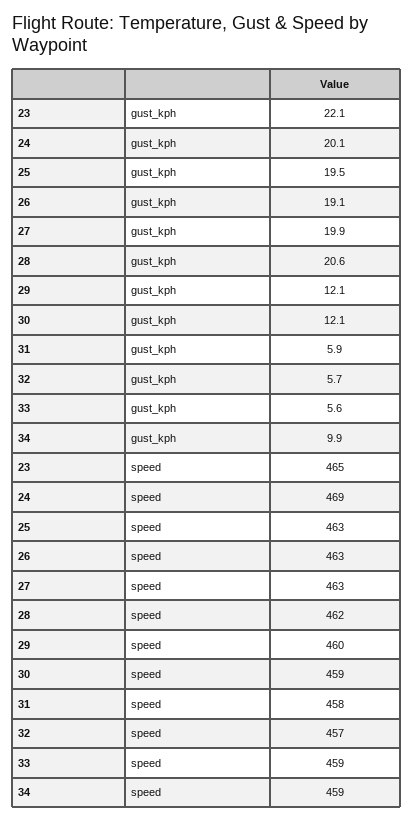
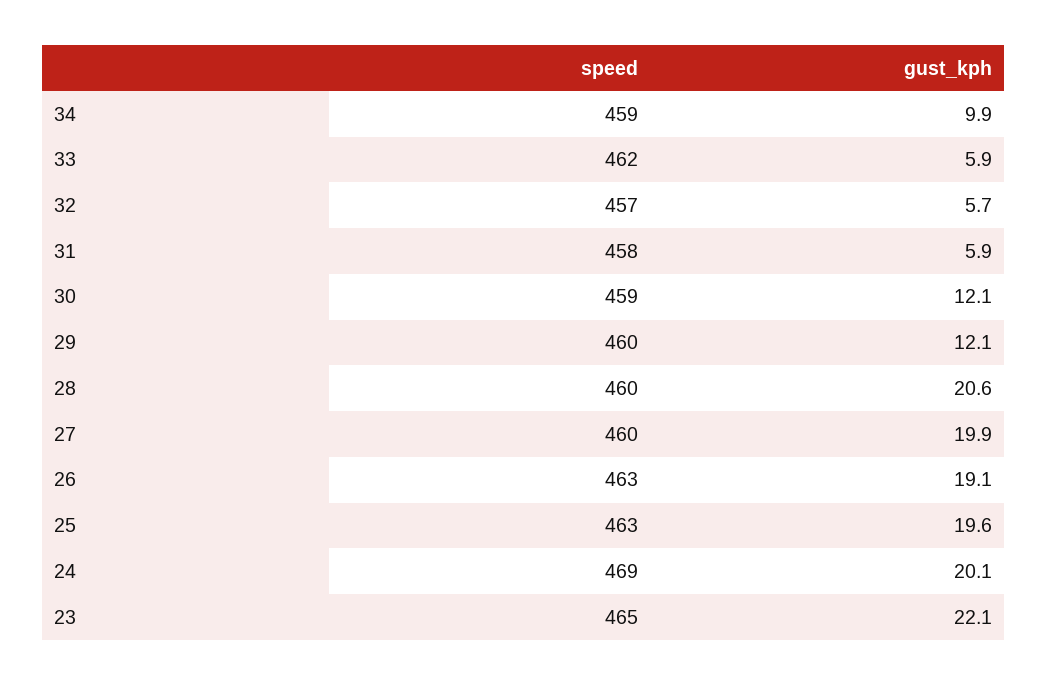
  {
    "23": {
      "gust_kph": 22.1,
      "speed": 465
    },
    "24": {
      "gust_kph": 20.1,
      "speed": 469
    },
    "25": {
-     "gust_kph": 19.5,
+     "gust_kph": 19.6,
      "speed": 463
    },
    "26": {
      "gust_kph": 19.1,
      "speed": 463
    },
    "27": {
      "gust_kph": 19.9,
-     "speed": 463
+     "speed": 460
    },
    "28": {
      "gust_kph": 20.6,
-     "speed": 462
+     "speed": 460
    },
    "29": {
      "gust_kph": 12.1,
      "speed": 460
    },
    "30": {
      "gust_kph": 12.1,
      "speed": 459
    },
    "31": {
      "gust_kph": 5.9,
      "speed": 458
    },
    "32": {
      "gust_kph": 5.7,
      "speed": 457
    },
    "33": {
-     "gust_kph": 5.6,
+     "gust_kph": 5.9,
-     "speed": 459
+     "speed": 462
    },
    "34": {
      "gust_kph": 9.9,
      "speed": 459
    }
  }

